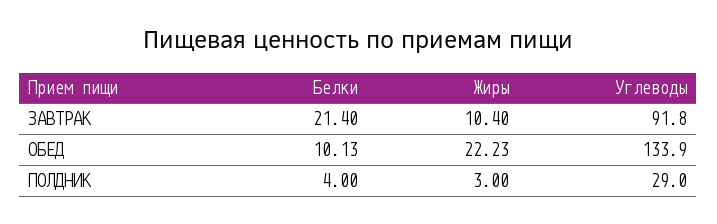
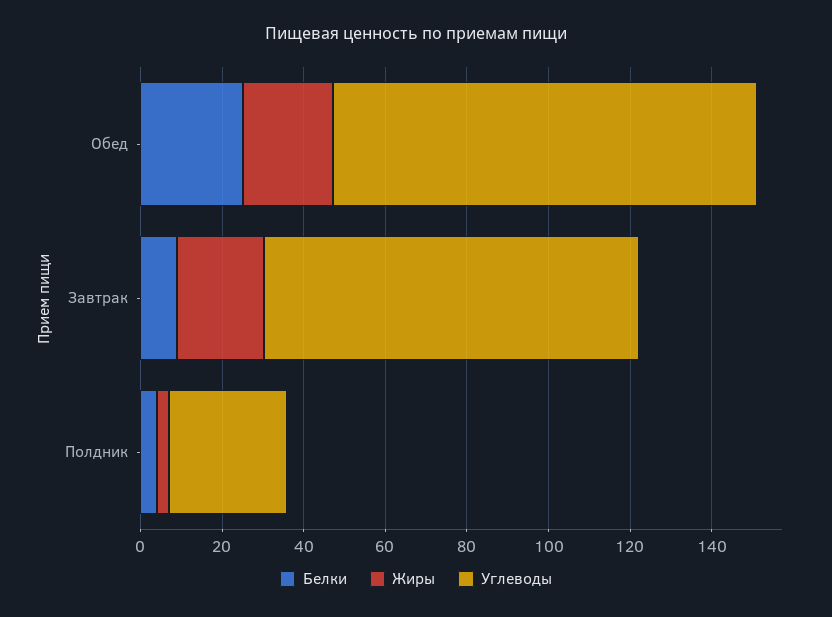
  {
    "Белки": {
-     "ЗАВТРАК": 21.4,
+     "ЗАВТРАК": 10,
-     "ОБЕД": 10.13,
+     "ОБЕД": 25,
      "ПОЛДНИК": 4
    },
    "Жиры": {
-     "ЗАВТРАК": 10.4,
+     "ЗАВТРАК": 20,
      "ОБЕД": 22.23,
      "ПОЛДНИК": 3
    },
    "Углеводы": {
      "ЗАВТРАК": 91.8,
-     "ОБЕД": 133.9,
+     "ОБЕД": 105,
      "ПОЛДНИК": 29
    }
  }

